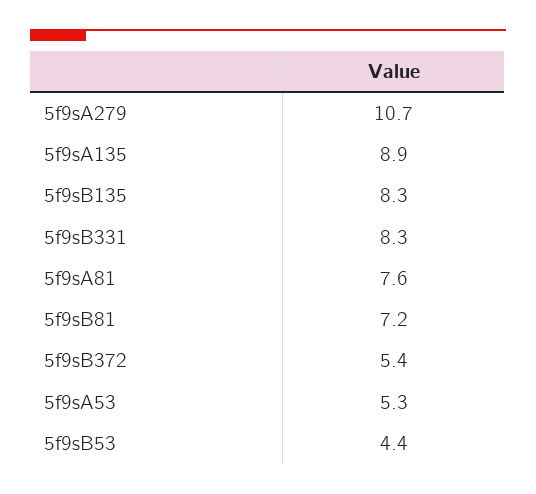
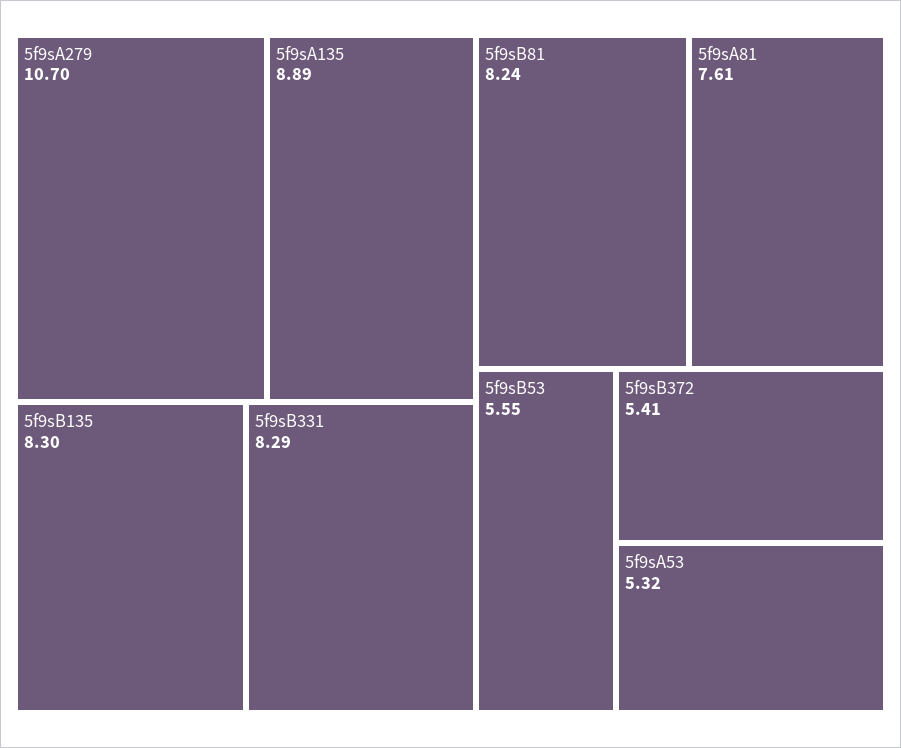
  {
    "5f9sA279": 10.7,
    "5f9sA135": 8.89,
    "5f9sB135": 8.3,
    "5f9sB331": 8.29,
    "5f9sA81": 7.61,
-   "5f9sB81": 7.2,
+   "5f9sB81": 8.24,
    "5f9sB372": 5.41,
    "5f9sA53": 5.32,
-   "5f9sB53": 4.4
+   "5f9sB53": 5.55
  }

